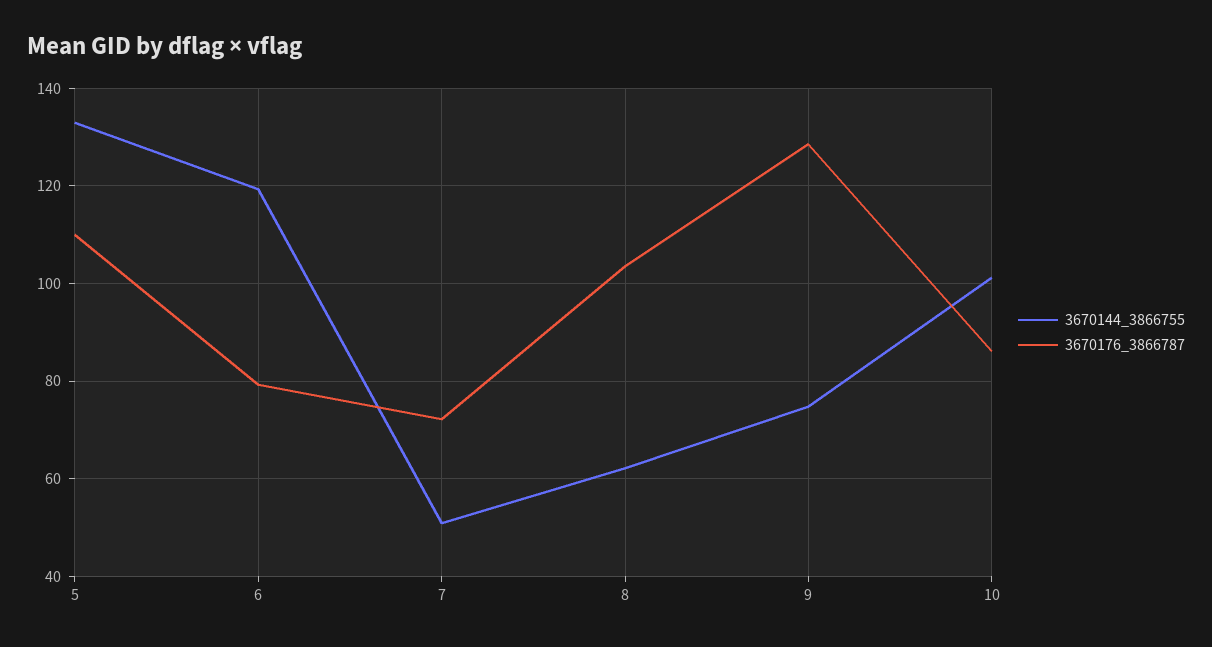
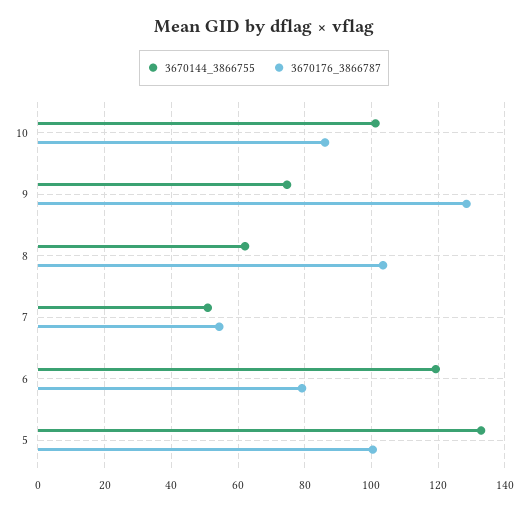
  {
    "3670144_3866755": {
      "5": 132,
      "6": 120,
      "7": 50,
      "8": 62,
      "9": 74,
      "10": 102
    },
    "3670176_3866787": {
-     "5": 110,
+     "5": 100,
      "6": 80,
-     "7": 72,
+     "7": 54,
      "8": 104,
      "9": 128,
      "10": 86
    }
  }

